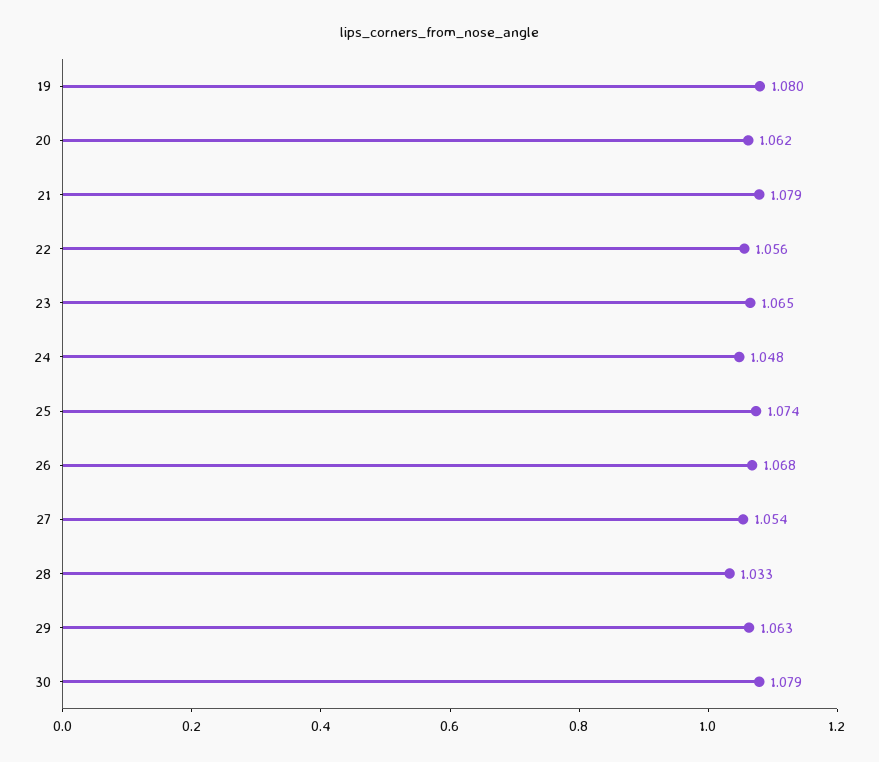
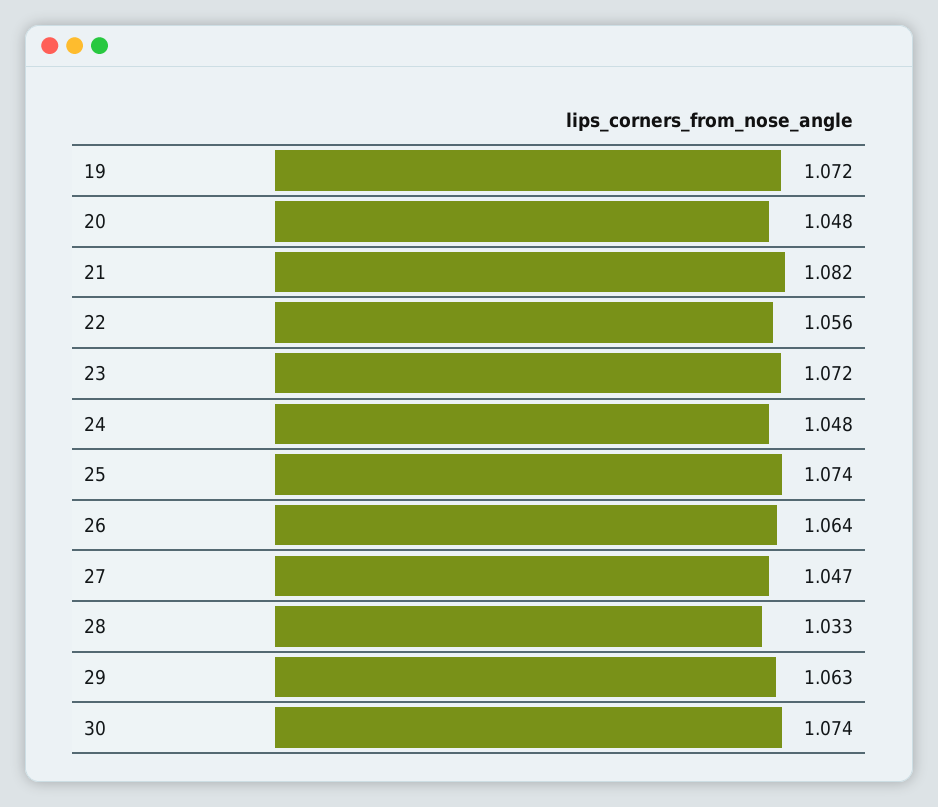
  {
-   "19": 1.08,
+   "19": 1.072,
-   "20": 1.062,
+   "20": 1.048,
-   "21": 1.079,
+   "21": 1.082,
    "22": 1.056,
-   "23": 1.065,
+   "23": 1.072,
    "24": 1.048,
    "25": 1.074,
-   "26": 1.068,
+   "26": 1.064,
-   "27": 1.054,
+   "27": 1.047,
    "28": 1.033,
    "29": 1.063,
-   "30": 1.079
+   "30": 1.074
  }

